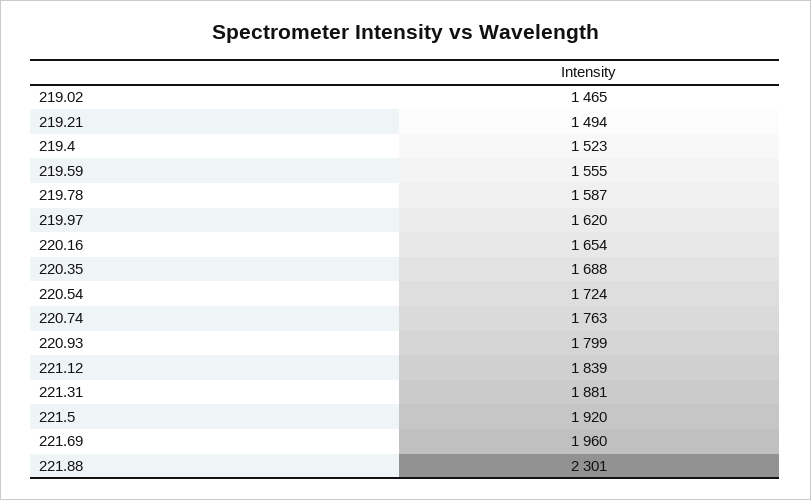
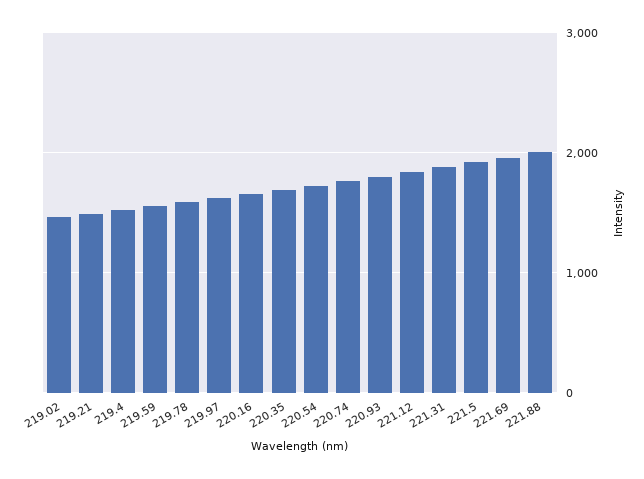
  {
    "219.02": 1465,
    "219.21": 1494,
    "219.4": 1523,
    "219.59": 1555,
    "219.78": 1587,
    "219.97": 1620,
    "220.16": 1654,
    "220.35": 1688,
    "220.54": 1724,
    "220.74": 1763,
    "220.93": 1799,
    "221.12": 1839,
    "221.31": 1881,
    "221.5": 1920,
    "221.69": 1960,
-   "221.88": 2301
+   "221.88": 2000
  }

